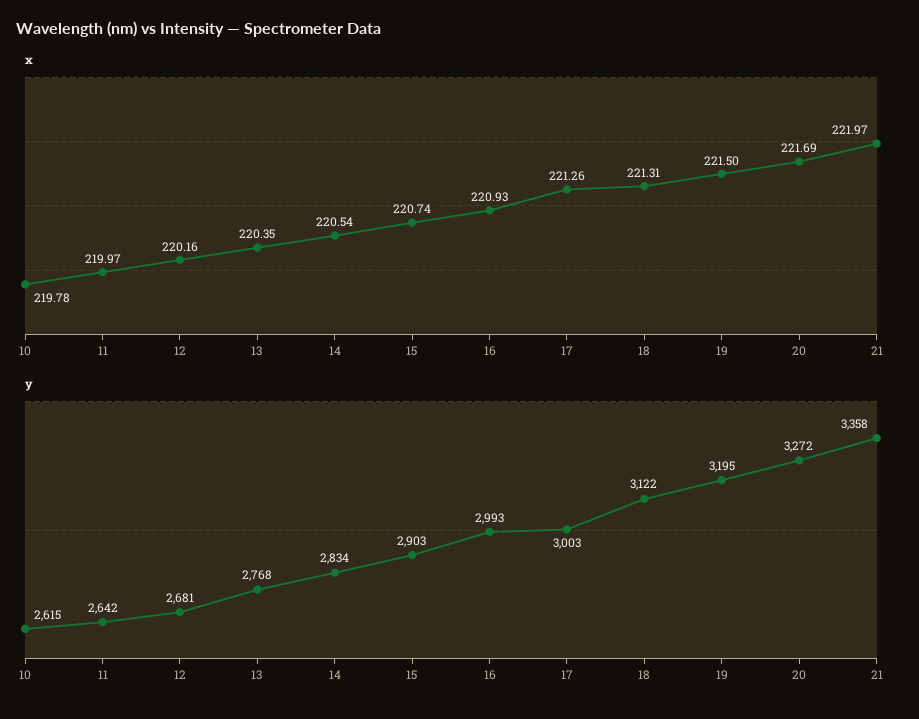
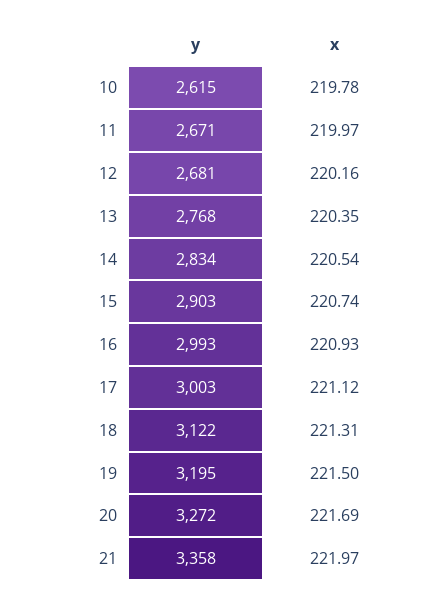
  {
    "x": {
      "10": 219.78,
      "11": 219.97,
      "12": 220.16,
      "13": 220.35,
      "14": 220.54,
      "15": 220.74,
      "16": 220.93,
-     "17": 221.26,
+     "17": 221.12,
      "18": 221.31,
      "19": 221.5,
      "20": 221.69,
      "21": 221.97
    },
    "y": {
      "10": 2615,
-     "11": 2642,
+     "11": 2671,
      "12": 2681,
      "13": 2768,
      "14": 2834,
      "15": 2903,
      "16": 2993,
      "17": 3003,
      "18": 3122,
      "19": 3195,
      "20": 3272,
      "21": 3358
    }
  }

